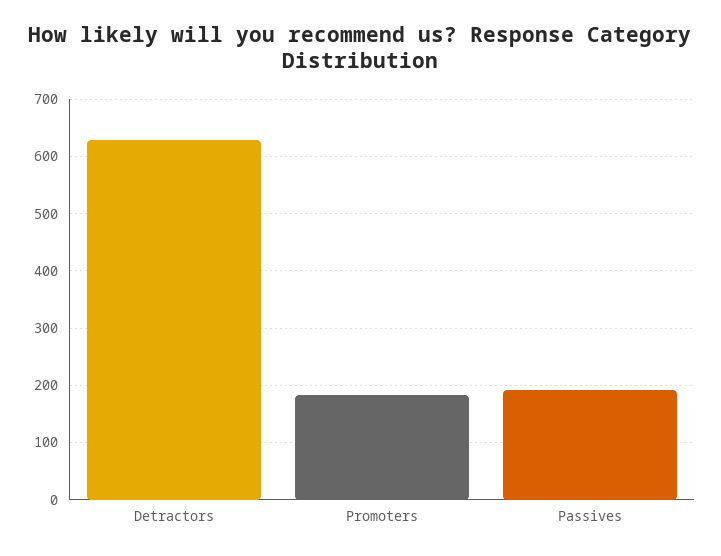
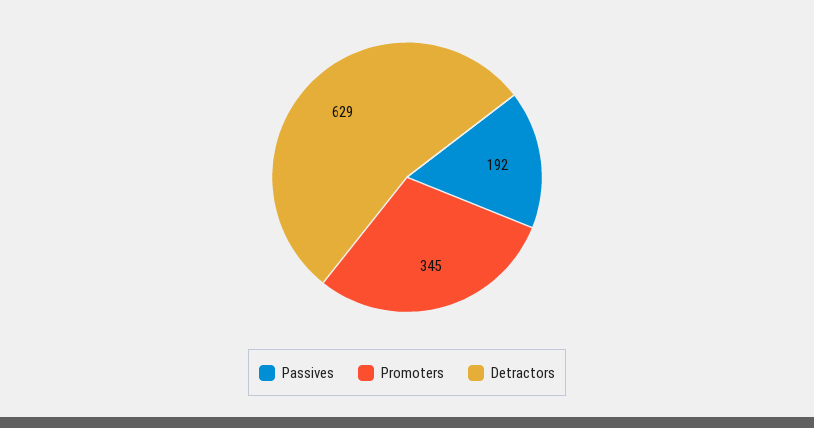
  {
    "Detractors": 629,
-   "Promoters": 180,
+   "Promoters": 345,
    "Passives": 192
  }

